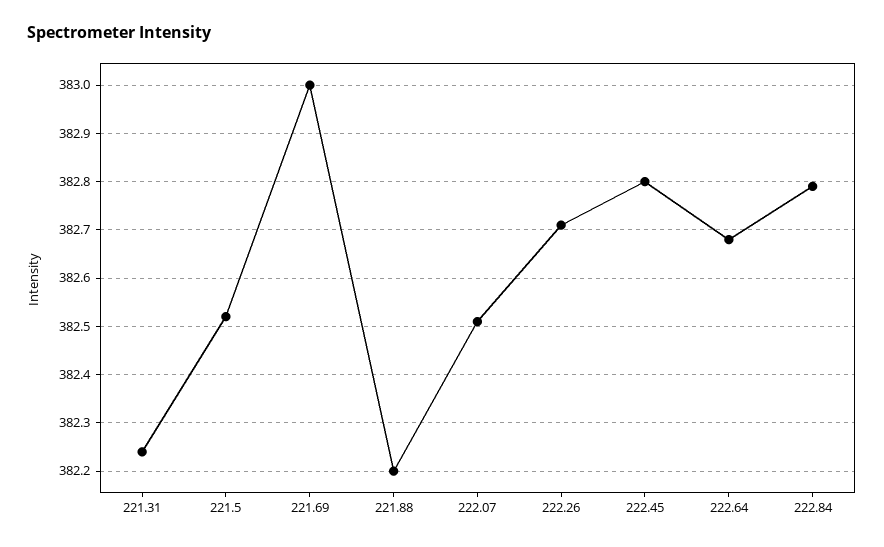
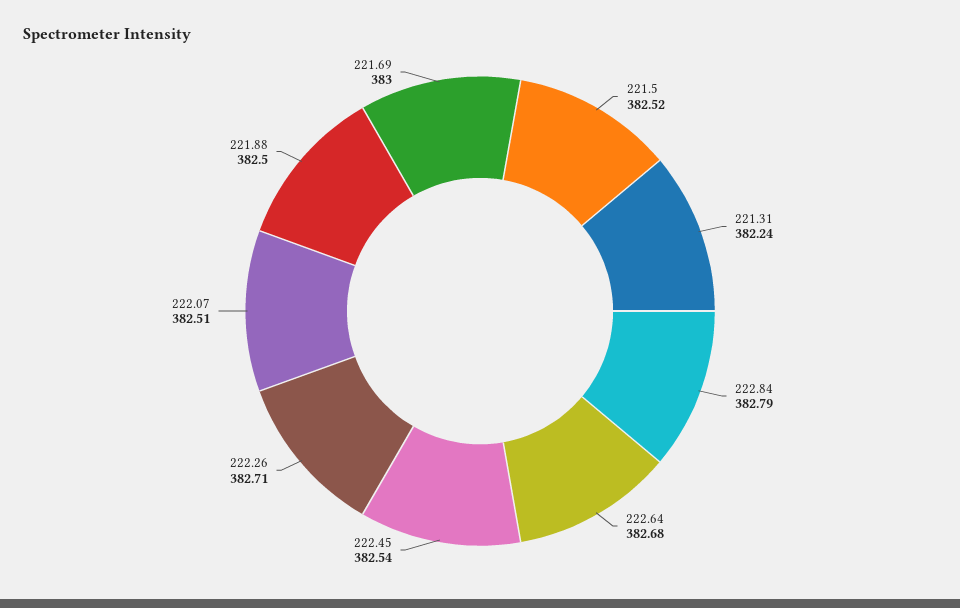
  {
    "221.31": 382.24,
    "221.5": 382.52,
    "221.69": 383,
-   "221.88": 382.2,
+   "221.88": 382.5,
    "222.07": 382.51,
    "222.26": 382.71,
-   "222.45": 382.8,
+   "222.45": 382.54,
    "222.64": 382.68,
    "222.84": 382.79
  }

